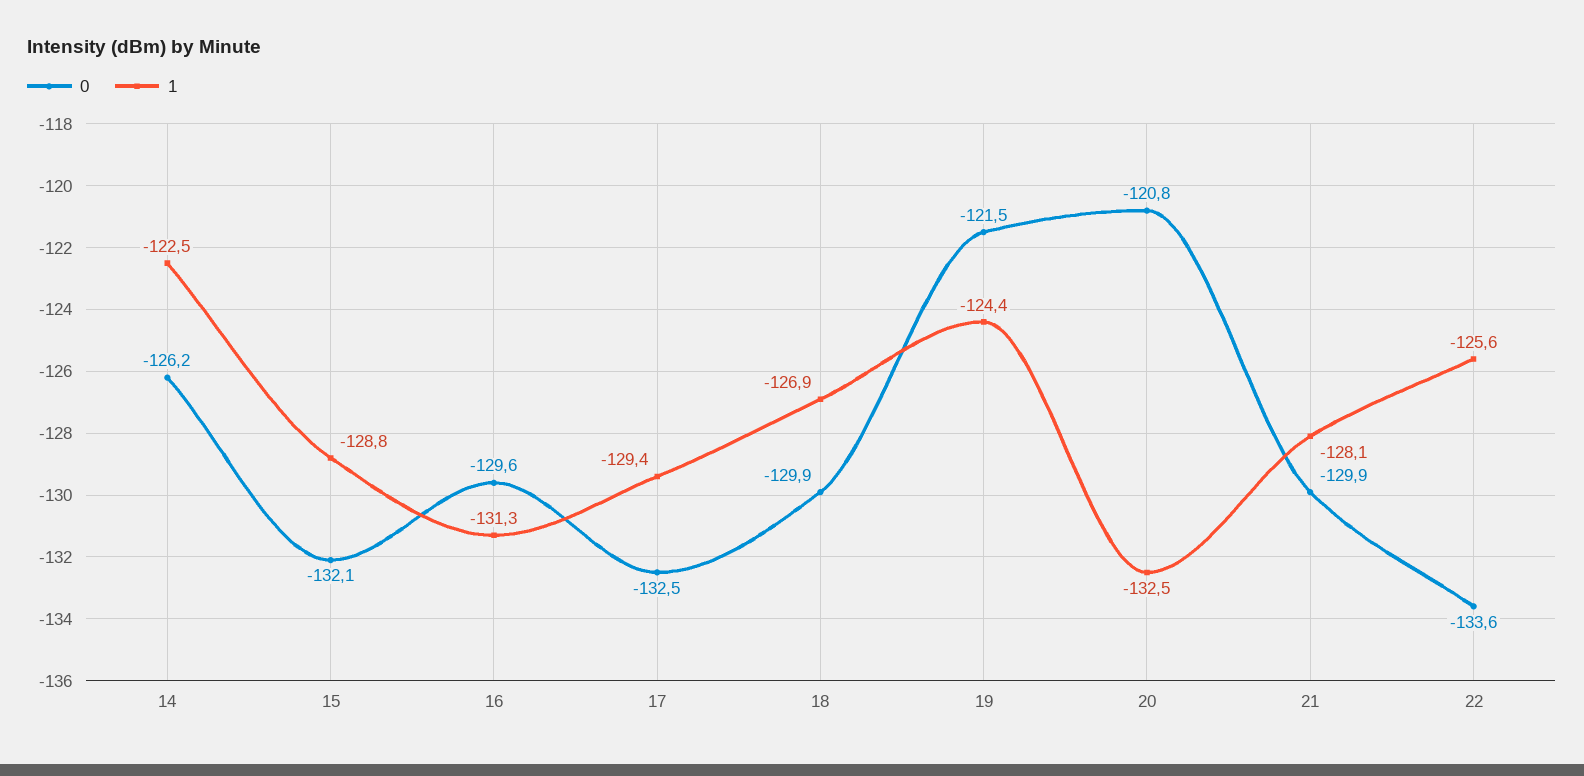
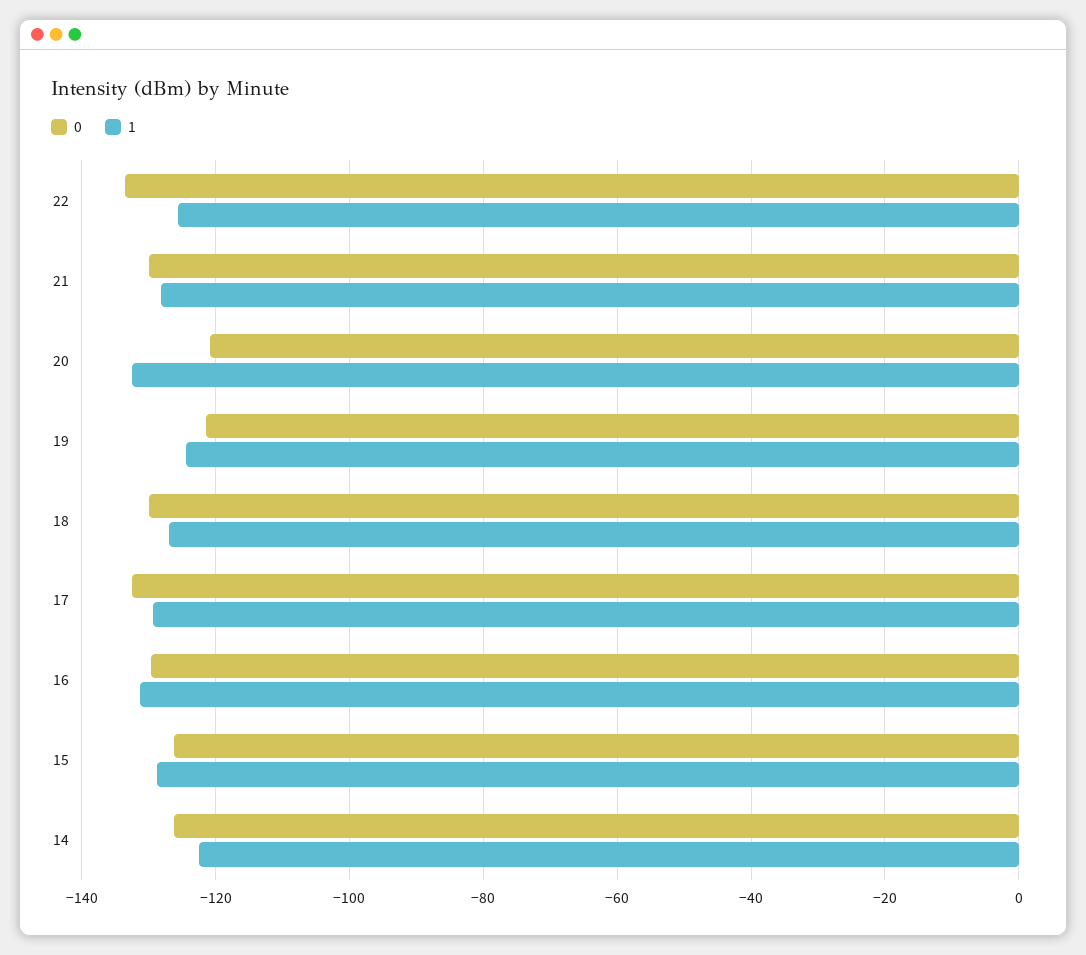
  {
    "0": {
      "14": -126.2,
-     "15": -132.1,
+     "15": -126,
      "16": -129.6,
      "17": -132.5,
      "18": -129.9,
      "19": -121.5,
      "20": -120.8,
      "21": -129.9,
      "22": -133.6
    },
    "1": {
      "14": -122.5,
      "15": -128.8,
      "16": -131.3,
      "17": -129.4,
      "18": -126.9,
      "19": -124.4,
      "20": -132.5,
      "21": -128.1,
      "22": -125.6
    }
  }

